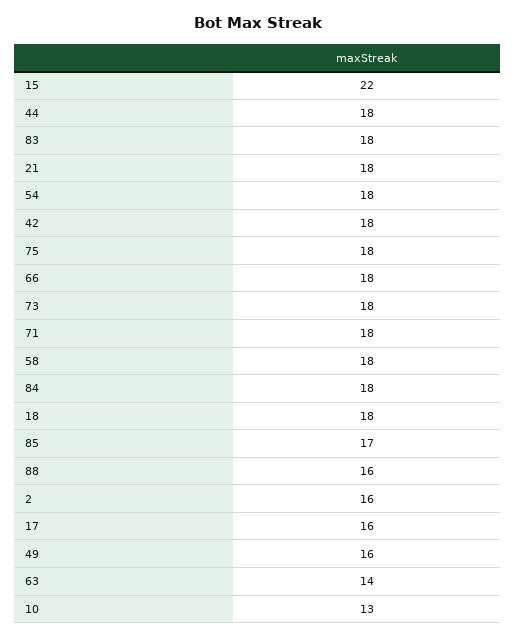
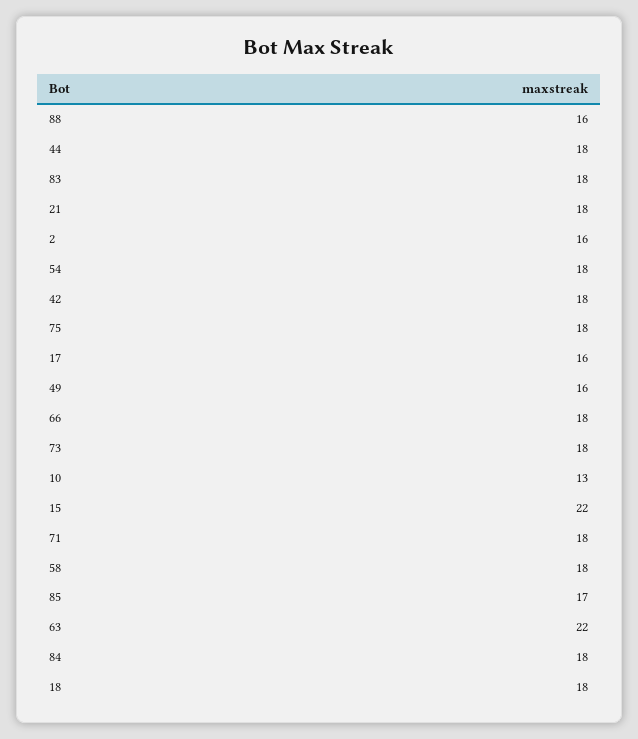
  {
    "15": 22,
    "44": 18,
    "83": 18,
    "21": 18,
    "54": 18,
    "42": 18,
    "75": 18,
    "66": 18,
    "73": 18,
    "71": 18,
    "58": 18,
    "84": 18,
    "18": 18,
    "85": 17,
    "88": 16,
    "2": 16,
    "17": 16,
    "49": 16,
-   "63": 14,
+   "63": 22,
    "10": 13
  }

